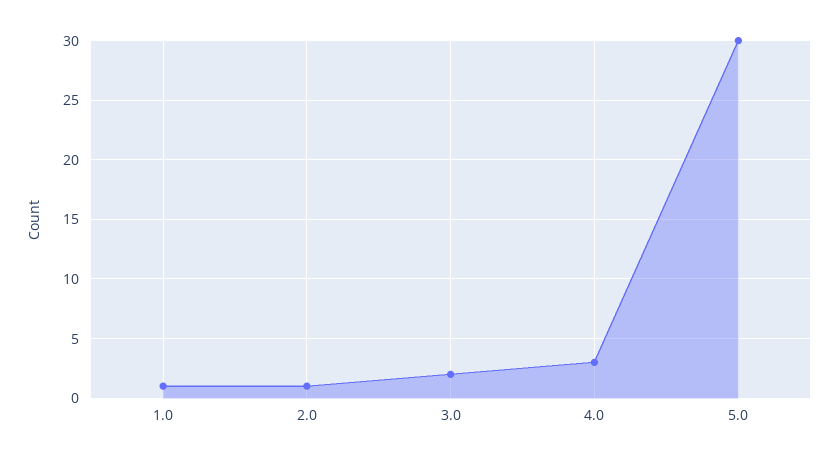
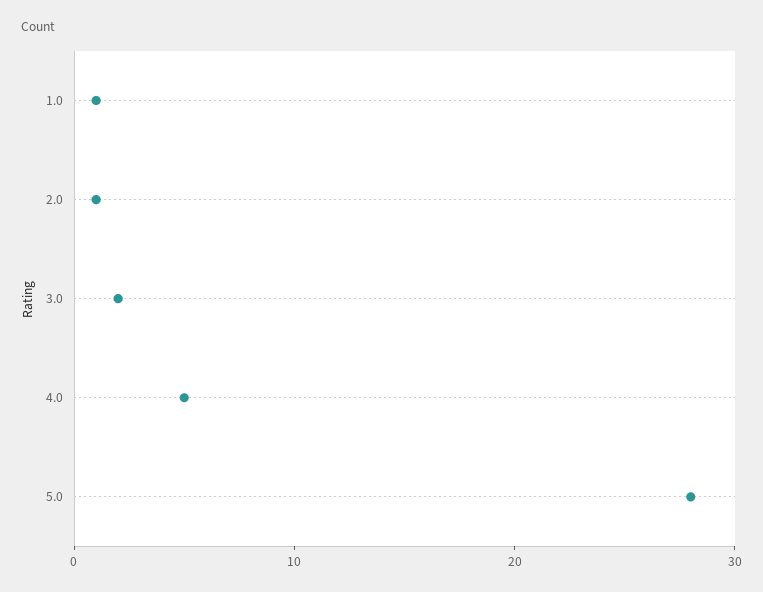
  {
    "1.0": 1,
    "2.0": 1,
    "3.0": 2,
-   "4.0": 3,
+   "4.0": 5,
-   "5.0": 30
+   "5.0": 28
  }

